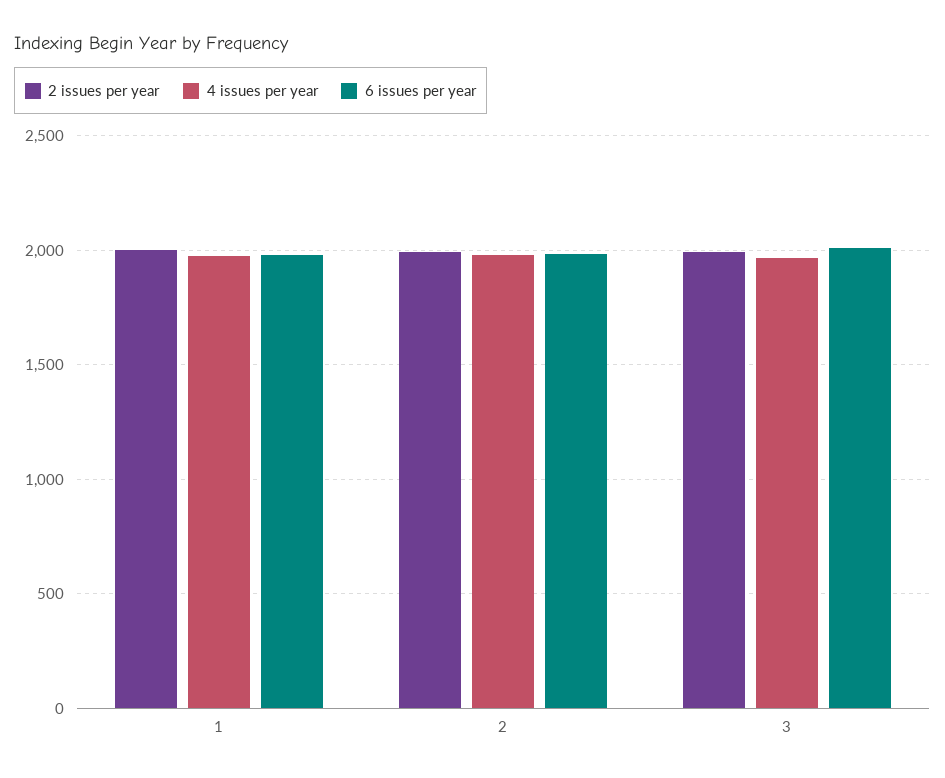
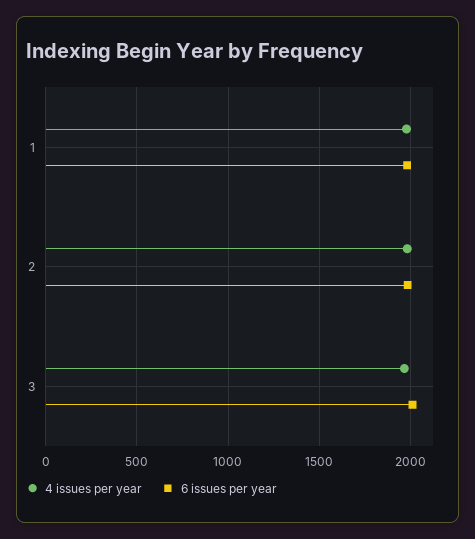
  {
-   "2 issues per year": {
-     "1": 2000,
-     "2": 2000,
-     "3": 2000
-   },
    "4 issues per year": {
      "1": 2000,
      "2": 2000,
      "3": 1950
    },
    "6 issues per year": {
      "1": 2000,
      "2": 2000,
      "3": 2000
    }
  }

